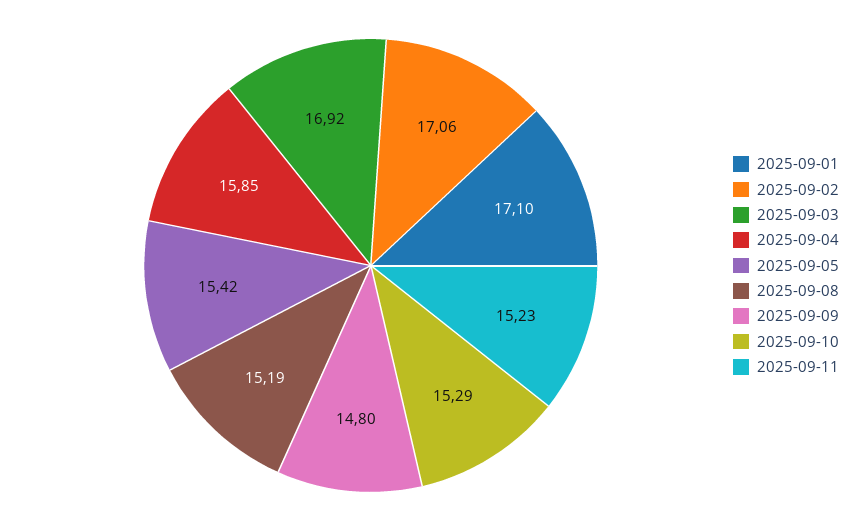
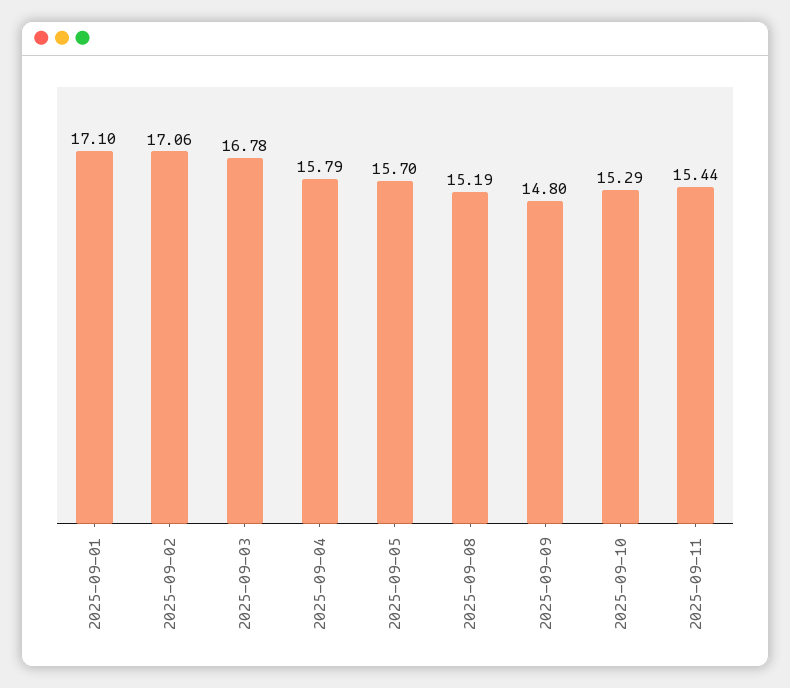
  {
    "2025-09-01": 17.1,
    "2025-09-02": 17.06,
-   "2025-09-03": 16.92,
+   "2025-09-03": 16.78,
-   "2025-09-04": 15.85,
+   "2025-09-04": 15.79,
-   "2025-09-05": 15.42,
+   "2025-09-05": 15.7,
    "2025-09-08": 15.19,
    "2025-09-09": 14.8,
    "2025-09-10": 15.29,
-   "2025-09-11": 15.23
+   "2025-09-11": 15.44
  }

